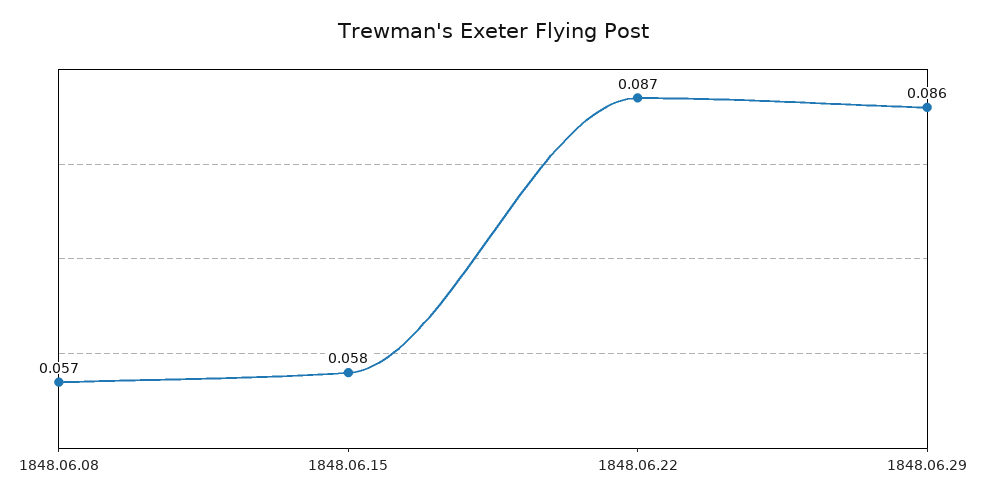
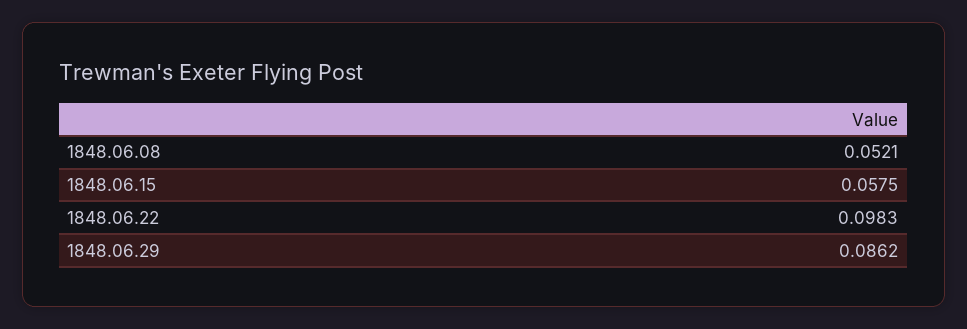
  {
-   "1848.06.08": 0.057,
+   "1848.06.08": 0.0521,
    "1848.06.15": 0.0575,
-   "1848.06.22": 0.087,
+   "1848.06.22": 0.0983,
    "1848.06.29": 0.0862
  }

